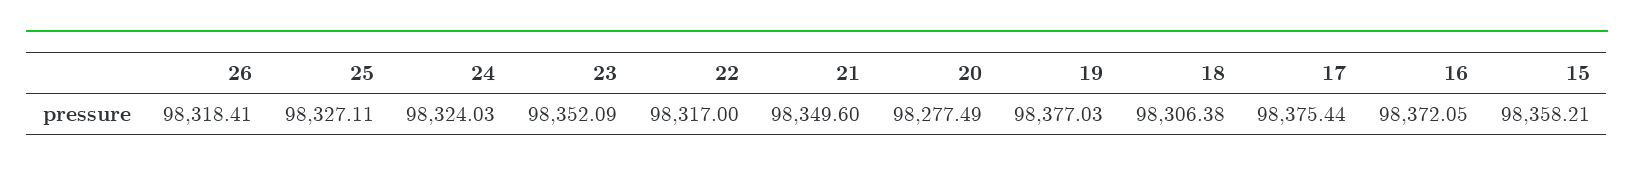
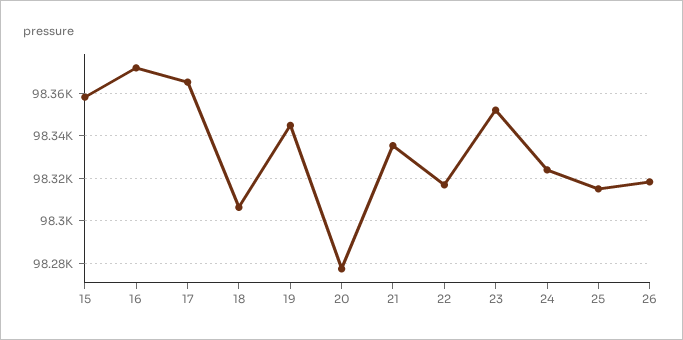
  {
    "26": 98318.41,
-   "25": 98327.11,
+   "25": 98315,
    "24": 98324.03,
    "23": 98352.09,
    "22": 98317,
-   "21": 98349.6,
+   "21": 98335,
    "20": 98277.49,
-   "19": 98377.03,
+   "19": 98345,
    "18": 98306.38,
-   "17": 98375.44,
+   "17": 98365,
    "16": 98372.05,
    "15": 98358.21
  }

